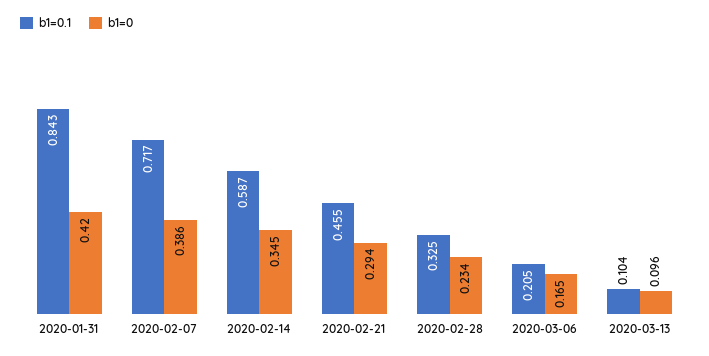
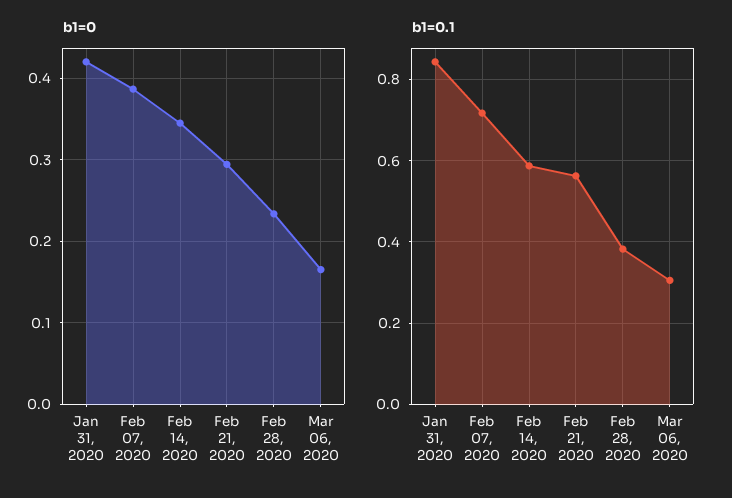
  {
    "b1=0.1": {
      "2020-01-31": 0.843,
      "2020-02-07": 0.717,
      "2020-02-14": 0.587,
-     "2020-02-21": 0.455,
+     "2020-02-21": 0.56,
-     "2020-02-28": 0.325,
+     "2020-02-28": 0.38,
-     "2020-03-06": 0.205,
+     "2020-03-06": 0.3
-     "2020-03-13": 0.104
    },
    "b1=0": {
      "2020-01-31": 0.42,
      "2020-02-07": 0.386,
      "2020-02-14": 0.345,
      "2020-02-21": 0.294,
      "2020-02-28": 0.234,
-     "2020-03-06": 0.165,
+     "2020-03-06": 0.165
-     "2020-03-13": 0.096
    }
  }

